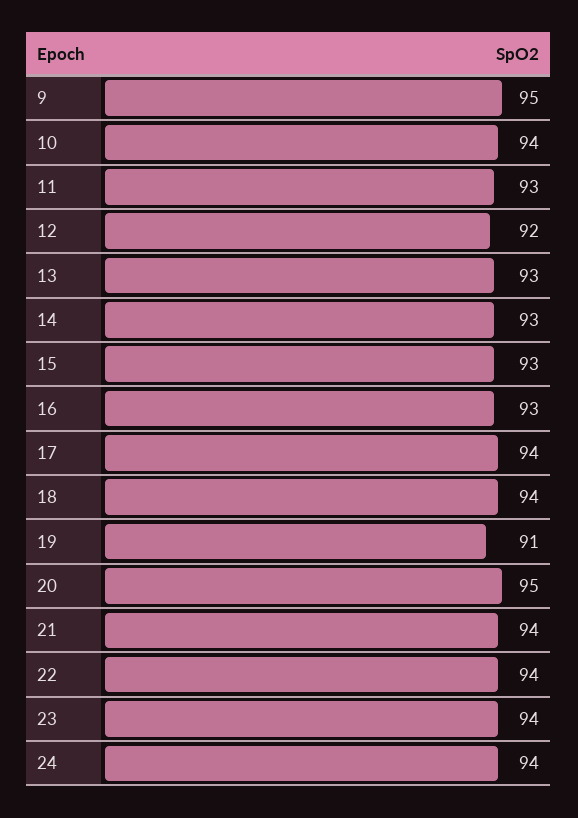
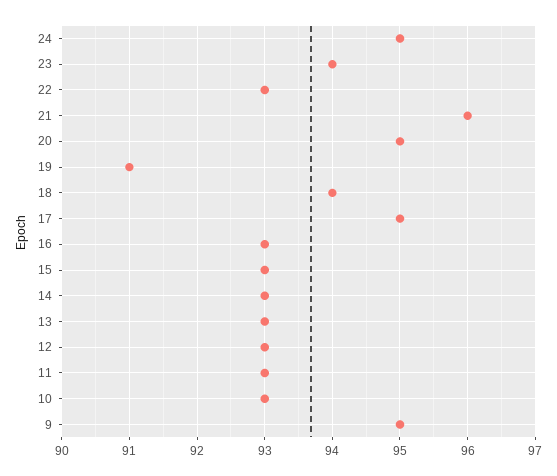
  {
    "9": 95,
-   "10": 94,
+   "10": 93,
    "11": 93,
-   "12": 92,
+   "12": 93,
    "13": 93,
    "14": 93,
    "15": 93,
    "16": 93,
-   "17": 94,
+   "17": 95,
    "18": 94,
    "19": 91,
    "20": 95,
-   "21": 94,
+   "21": 96,
-   "22": 94,
+   "22": 93,
    "23": 94,
-   "24": 94
+   "24": 95
  }

